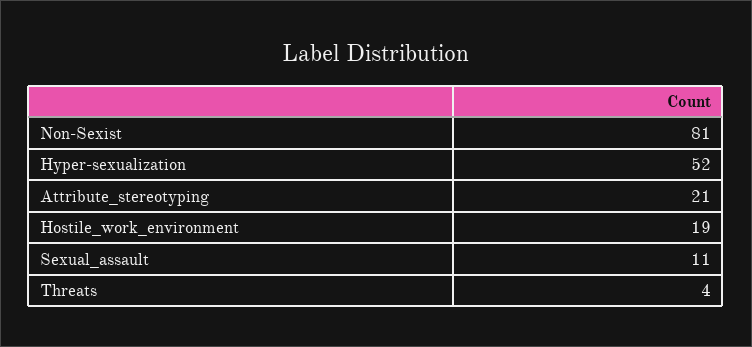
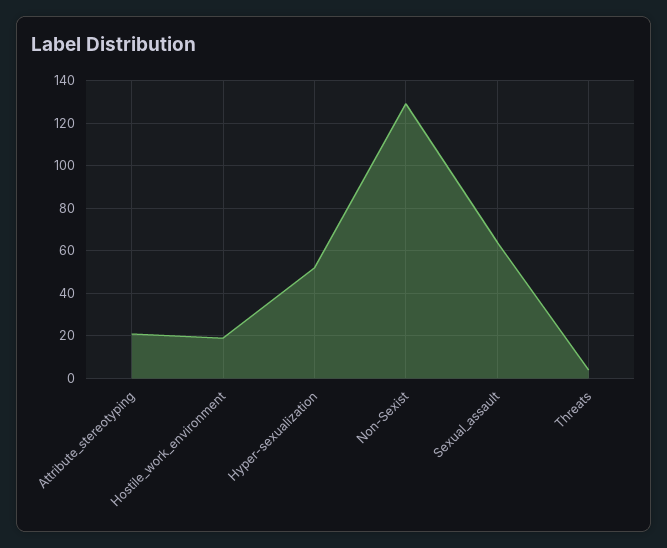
  {
-   "Non-Sexist": 81,
+   "Non-Sexist": 130,
    "Hyper-sexualization": 52,
    "Attribute_stereotyping": 21,
    "Hostile_work_environment": 19,
-   "Sexual_assault": 11,
+   "Sexual_assault": 65,
    "Threats": 4
  }

